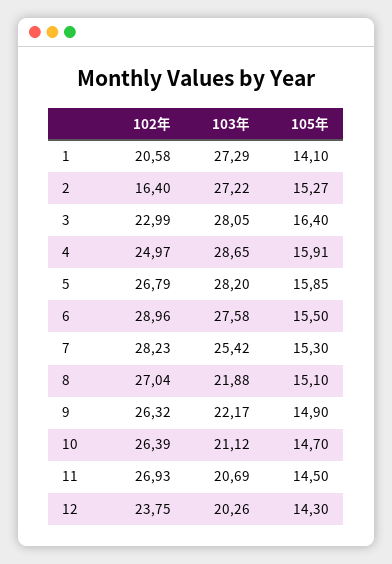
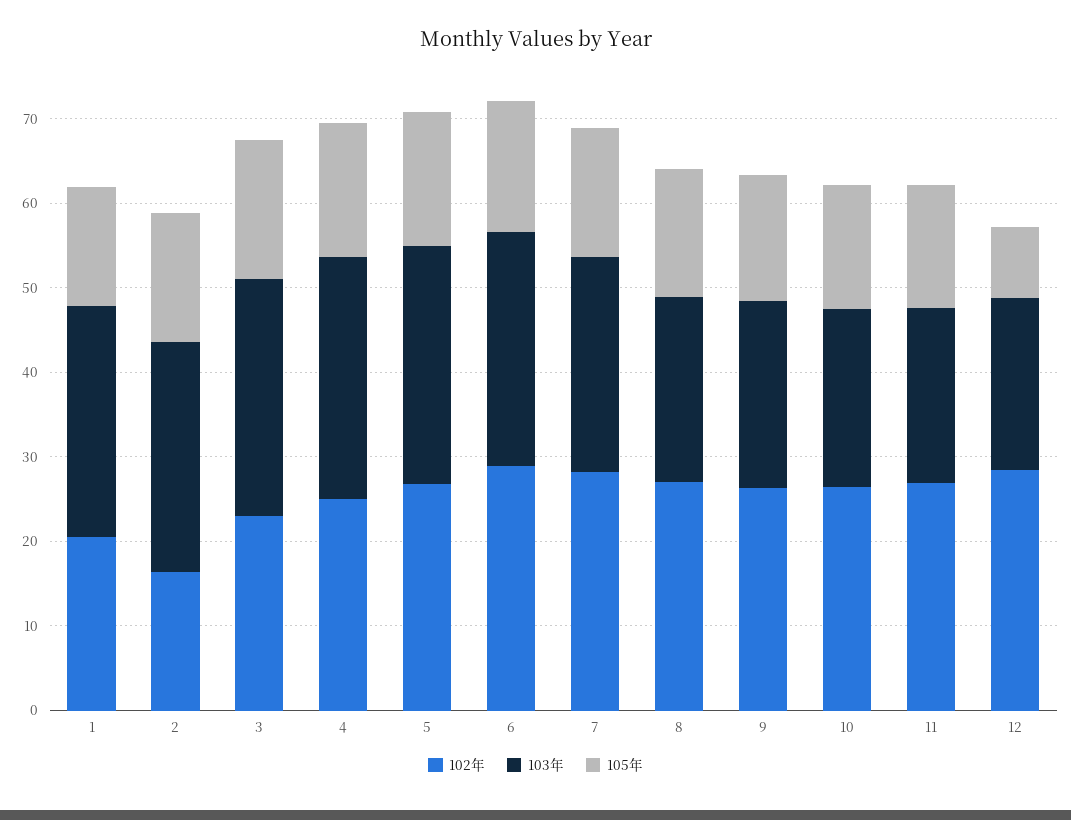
  {
    "102年": {
      "1": 20.58,
      "2": 16.4,
      "3": 22.99,
      "4": 24.97,
      "5": 26.79,
      "6": 28.96,
      "7": 28.23,
      "8": 27.04,
      "9": 26.32,
      "10": 26.39,
      "11": 26.93,
-     "12": 23.75
+     "12": 28
    },
    "103年": {
      "1": 27.29,
      "2": 27.22,
      "3": 28.05,
      "4": 28.65,
      "5": 28.2,
      "6": 27.58,
      "7": 25.42,
      "8": 21.88,
      "9": 22.17,
      "10": 21.12,
      "11": 20.69,
      "12": 20.26
    },
    "105年": {
      "1": 14.1,
      "2": 15.27,
      "3": 16.4,
      "4": 15.91,
      "5": 15.85,
      "6": 15.5,
      "7": 15.3,
      "8": 15.1,
      "9": 14.9,
      "10": 14.7,
      "11": 14.5,
-     "12": 14.3
+     "12": 8
    }
  }

